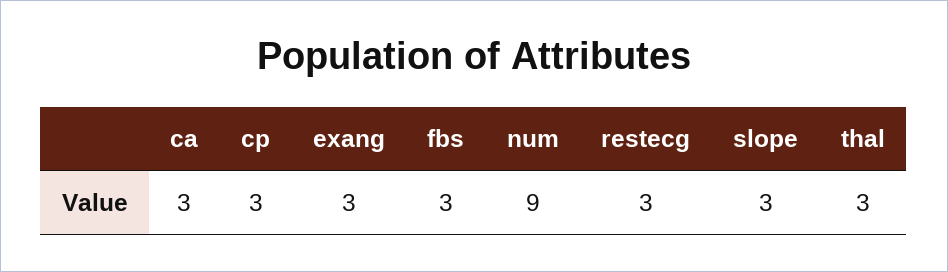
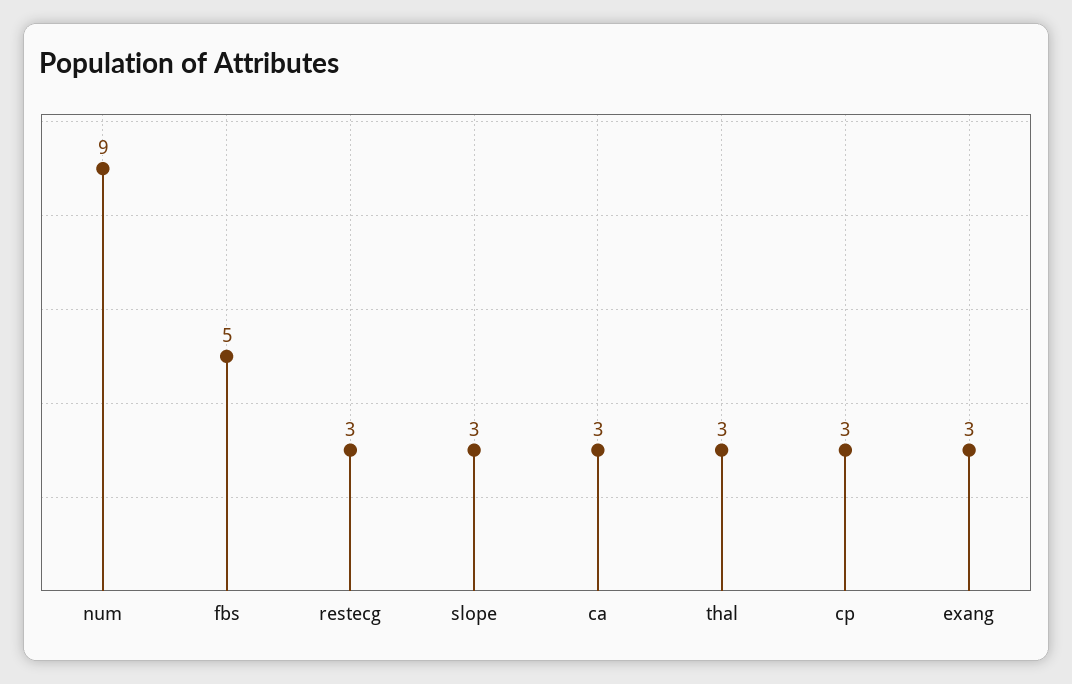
  {
    "ca": 3,
    "cp": 3,
    "exang": 3,
-   "fbs": 3,
+   "fbs": 5,
    "num": 9,
    "restecg": 3,
    "slope": 3,
    "thal": 3
  }

